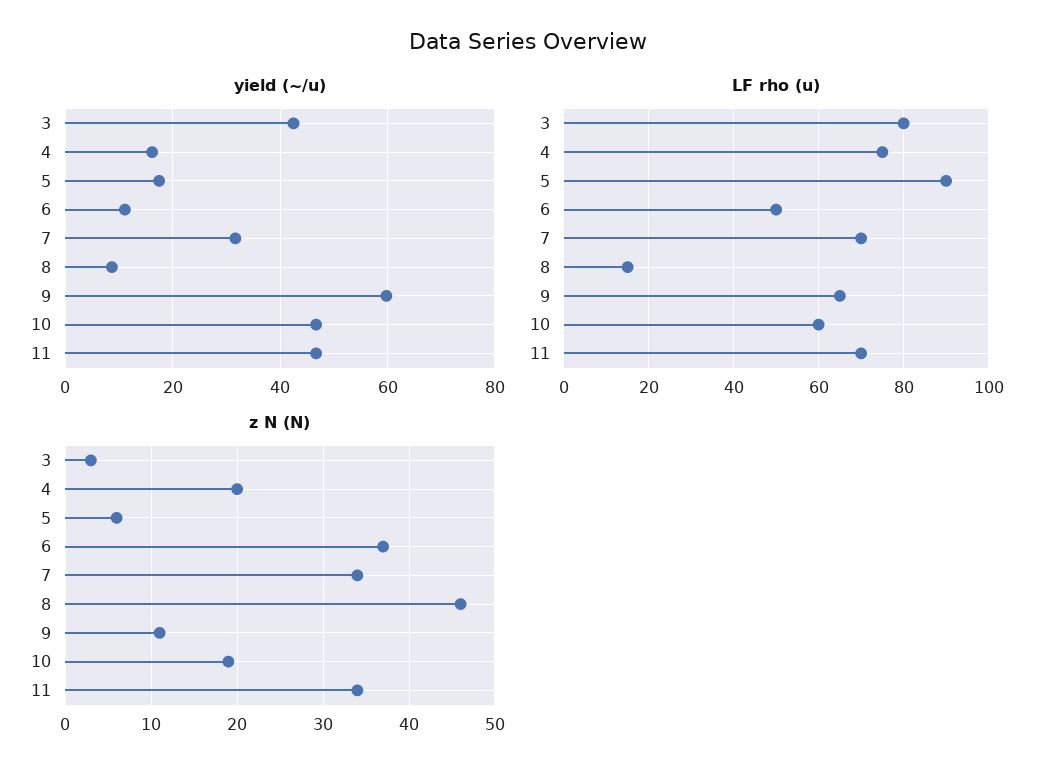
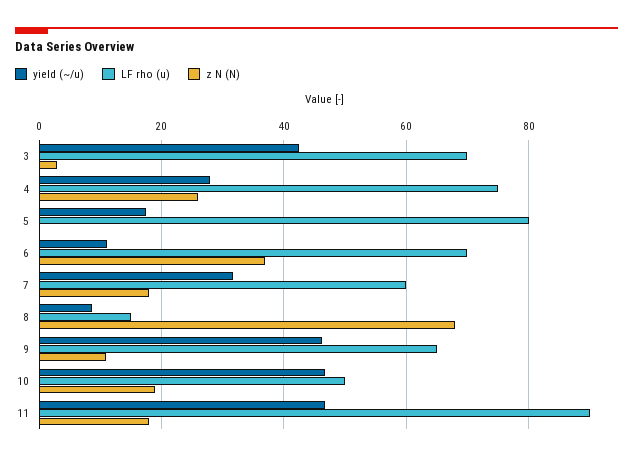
  {
    "yield (~/u)": {
      "3": 42,
-     "4": 16,
+     "4": 28,
      "5": 18,
      "6": 12,
      "7": 32,
      "8": 8,
-     "9": 60,
+     "9": 46,
      "10": 46,
      "11": 46
    },
    "LF rho (u)": {
-     "3": 80,
+     "3": 70,
      "4": 76,
-     "5": 90,
+     "5": 80,
-     "6": 50,
+     "6": 70,
-     "7": 70,
+     "7": 60,
      "8": 16,
      "9": 66,
-     "10": 60,
+     "10": 50,
-     "11": 70
+     "11": 90
    },
    "z N (N)": {
      "3": 3,
-     "4": 20,
+     "4": 26,
-     "5": 6,
+     "5": 0,
      "6": 37,
-     "7": 34,
+     "7": 18,
-     "8": 46,
+     "8": 68,
      "9": 11,
      "10": 19,
-     "11": 34
+     "11": 18
    }
  }

